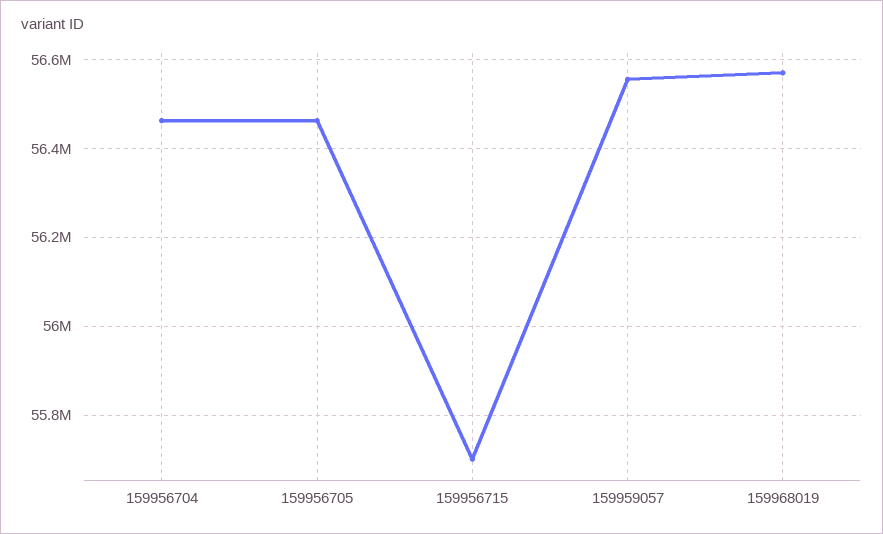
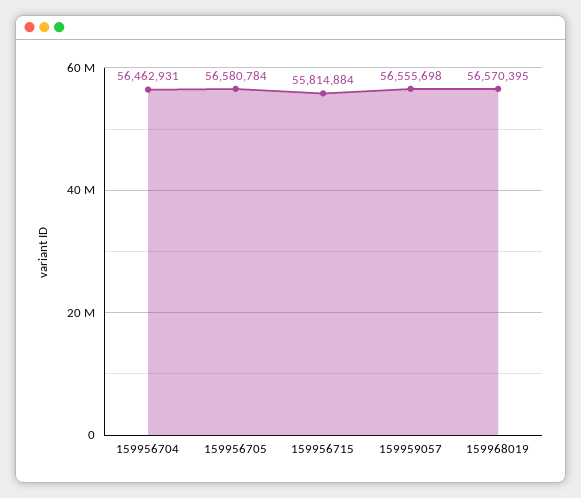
  {
    "159956704": 56462931,
-   "159956705": 56460000,
+   "159956705": 56580784,
-   "159956715": 55700000,
+   "159956715": 55814884,
    "159959057": 56555698,
    "159968019": 56570395
  }

